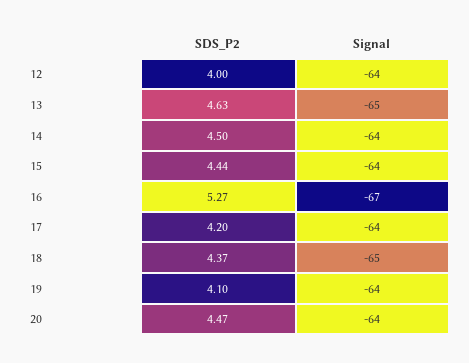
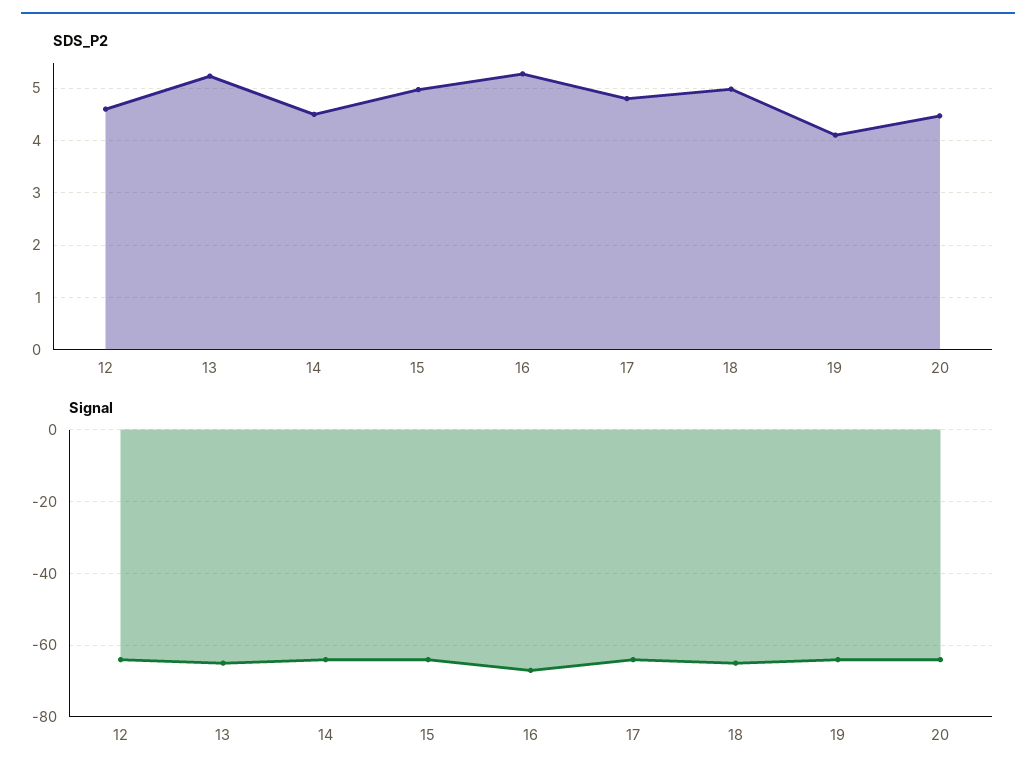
  {
    "SDS_P2": {
-     "12": 4,
+     "12": 4.6,
-     "13": 4.63,
+     "13": 5.2,
      "14": 4.5,
-     "15": 4.44,
+     "15": 5,
      "16": 5.27,
-     "17": 4.2,
+     "17": 4.8,
-     "18": 4.37,
+     "18": 5,
      "19": 4.1,
      "20": 4.47
    },
    "Signal": {
      "12": -64,
      "13": -65,
      "14": -64,
      "15": -64,
      "16": -67,
      "17": -64,
      "18": -65,
      "19": -64,
      "20": -64
    }
  }

